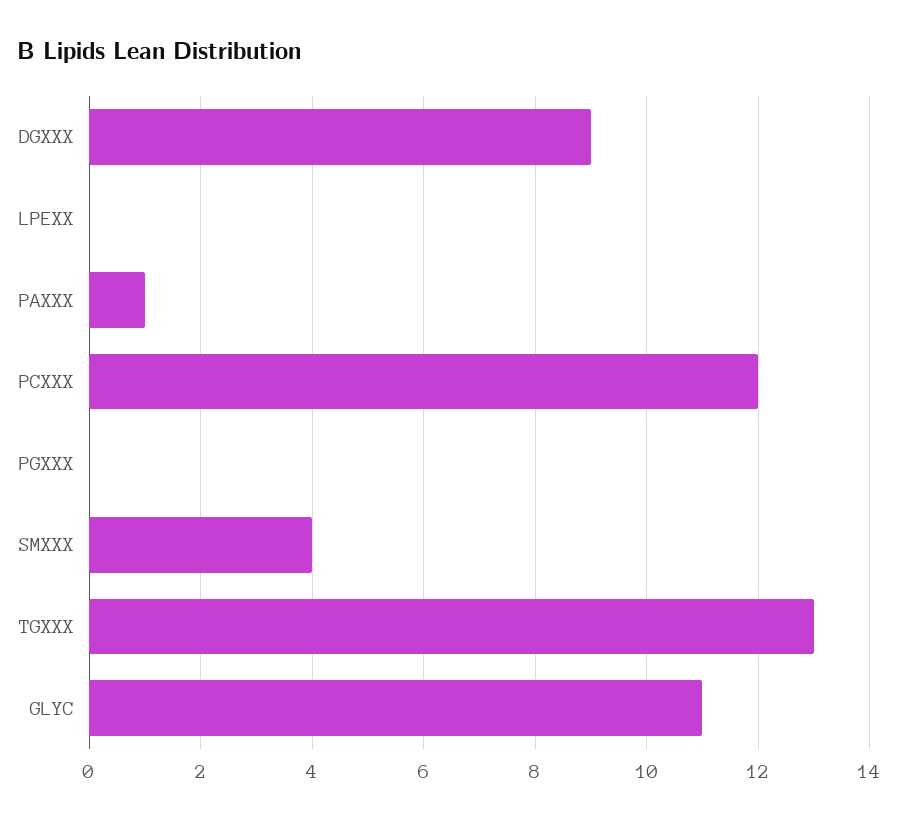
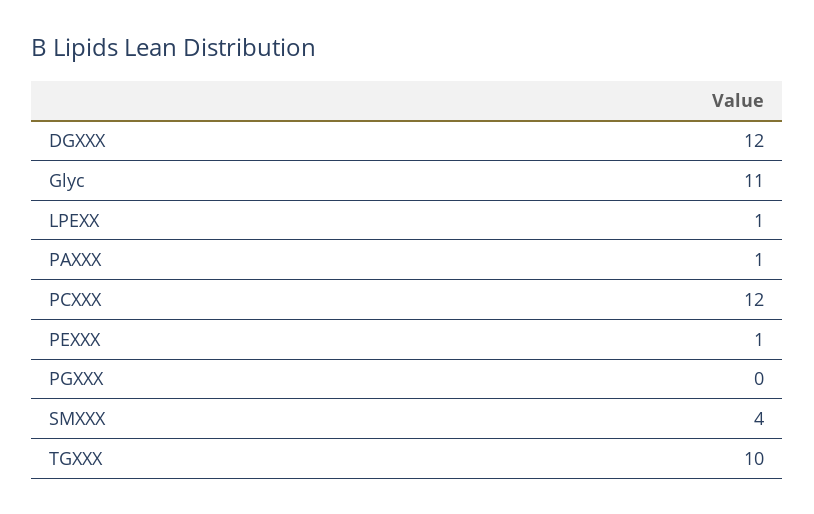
  {
-   "DGXXX": 9,
+   "DGXXX": 12,
-   "LPEXX": 0,
+   "LPEXX": 1,
    "PAXXX": 1,
    "PCXXX": 12,
    "PGXXX": 0,
    "SMXXX": 4,
-   "TGXXX": 13,
+   "TGXXX": 10,
-   "GLYC": 11
+   "GLYC": 11,
+   "PEXXX": 1
  }

